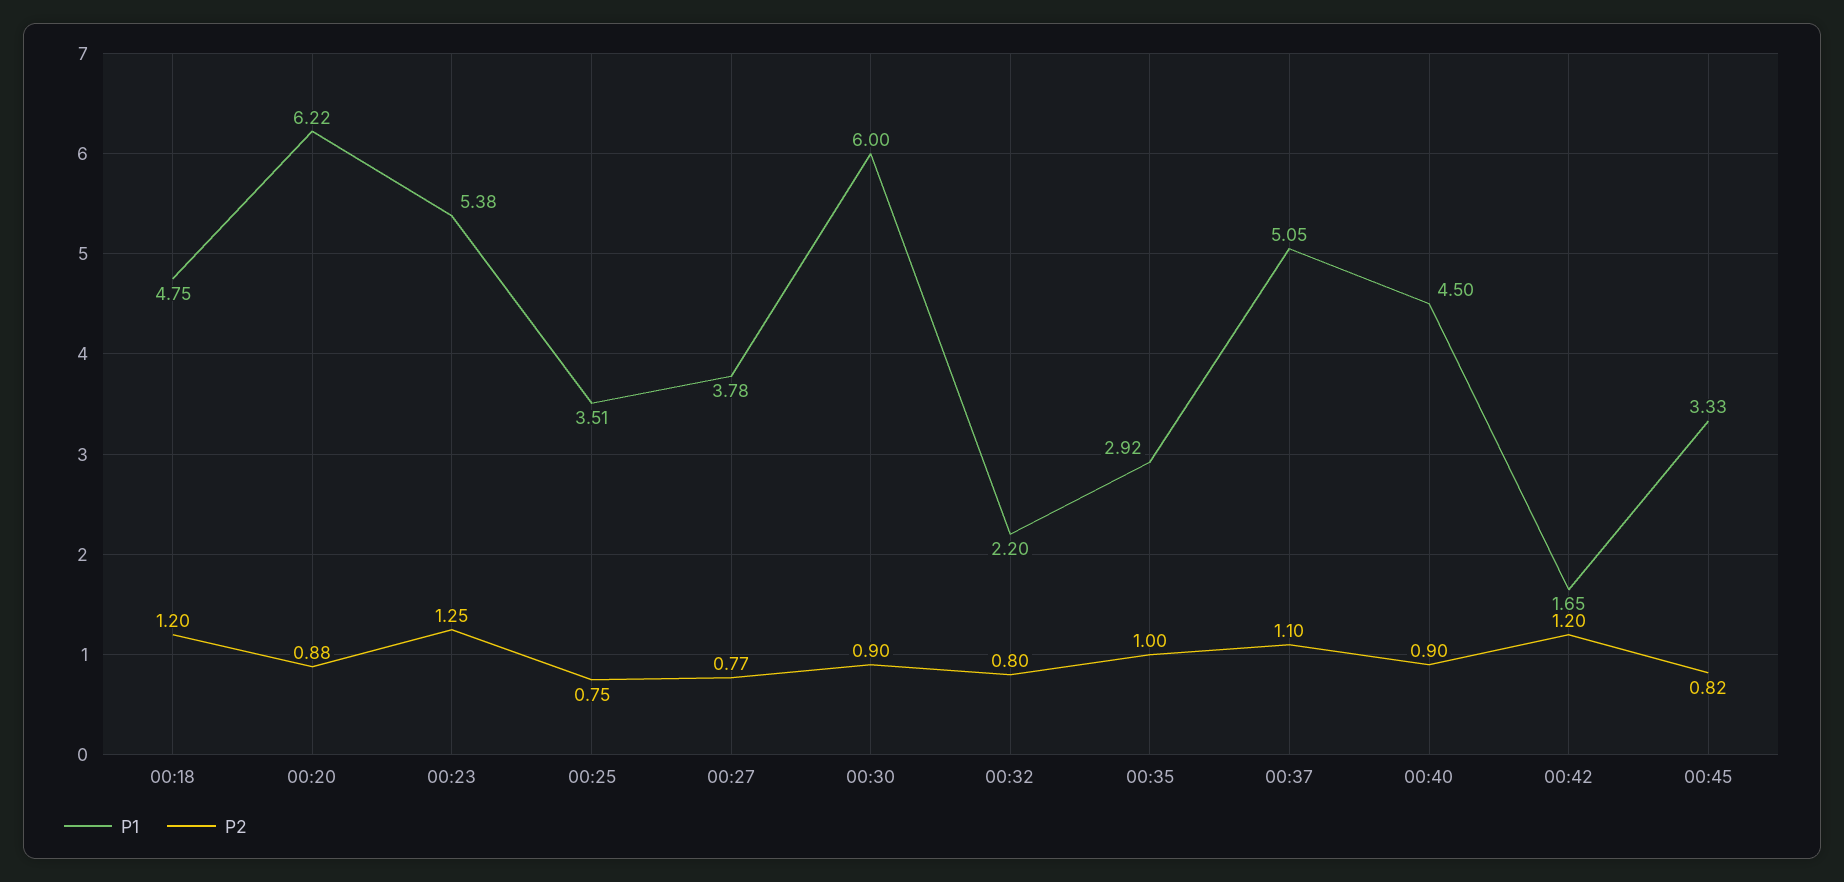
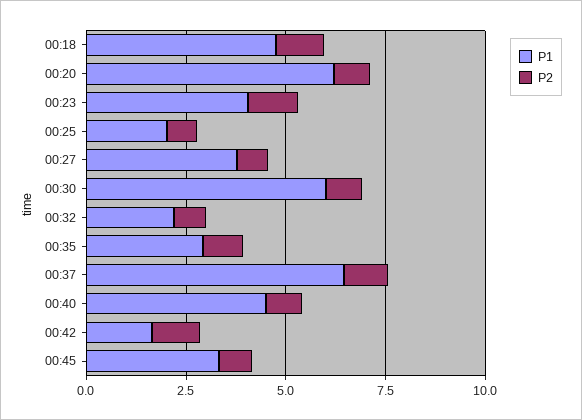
  {
    "P1": {
      "00:18": 4.75,
      "00:20": 6.22,
-     "00:23": 5.38,
+     "00:23": 4,
-     "00:25": 3.51,
+     "00:25": 2,
      "00:27": 3.78,
      "00:30": 6,
      "00:32": 2.2,
      "00:35": 2.92,
-     "00:37": 5.05,
+     "00:37": 6.5,
      "00:40": 4.5,
      "00:42": 1.65,
      "00:45": 3.33
    },
    "P2": {
      "00:18": 1.2,
      "00:20": 0.88,
      "00:23": 1.25,
      "00:25": 0.75,
      "00:27": 0.77,
      "00:30": 0.9,
      "00:32": 0.8,
      "00:35": 1,
      "00:37": 1.1,
      "00:40": 0.9,
      "00:42": 1.2,
      "00:45": 0.82
    }
  }

